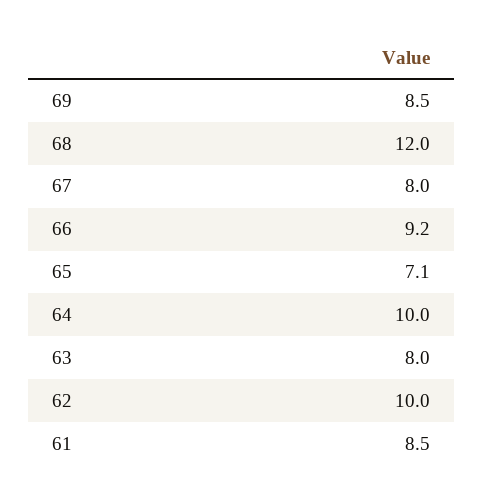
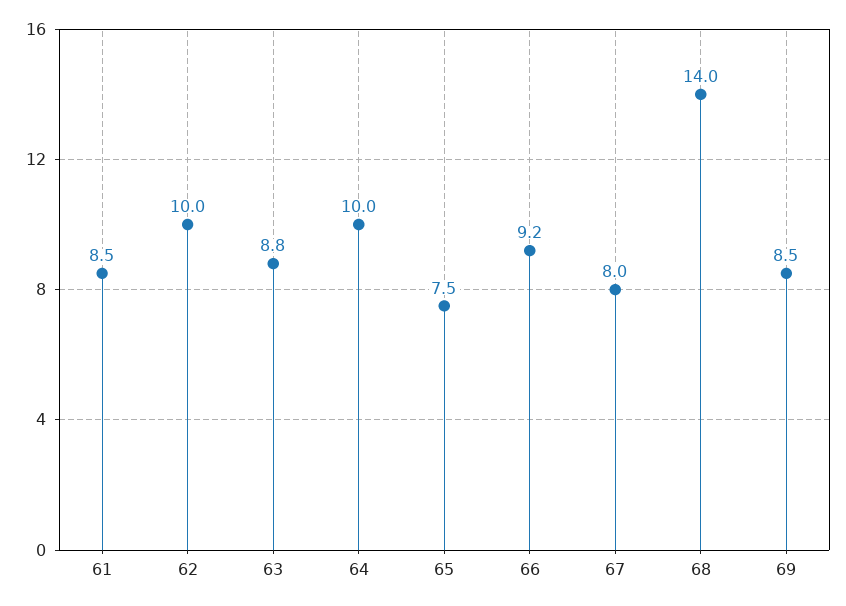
  {
    "69": 8.5,
-   "68": 12,
+   "68": 14,
    "67": 8,
    "66": 9.2,
-   "65": 7.1,
+   "65": 7.5,
    "64": 10,
-   "63": 8,
+   "63": 8.8,
    "62": 10,
    "61": 8.5
  }

